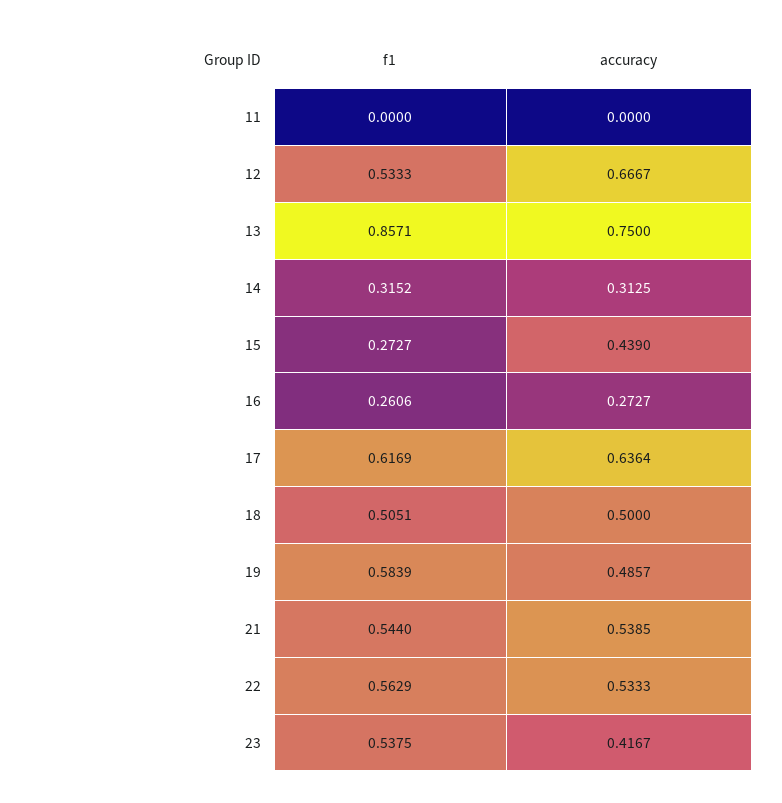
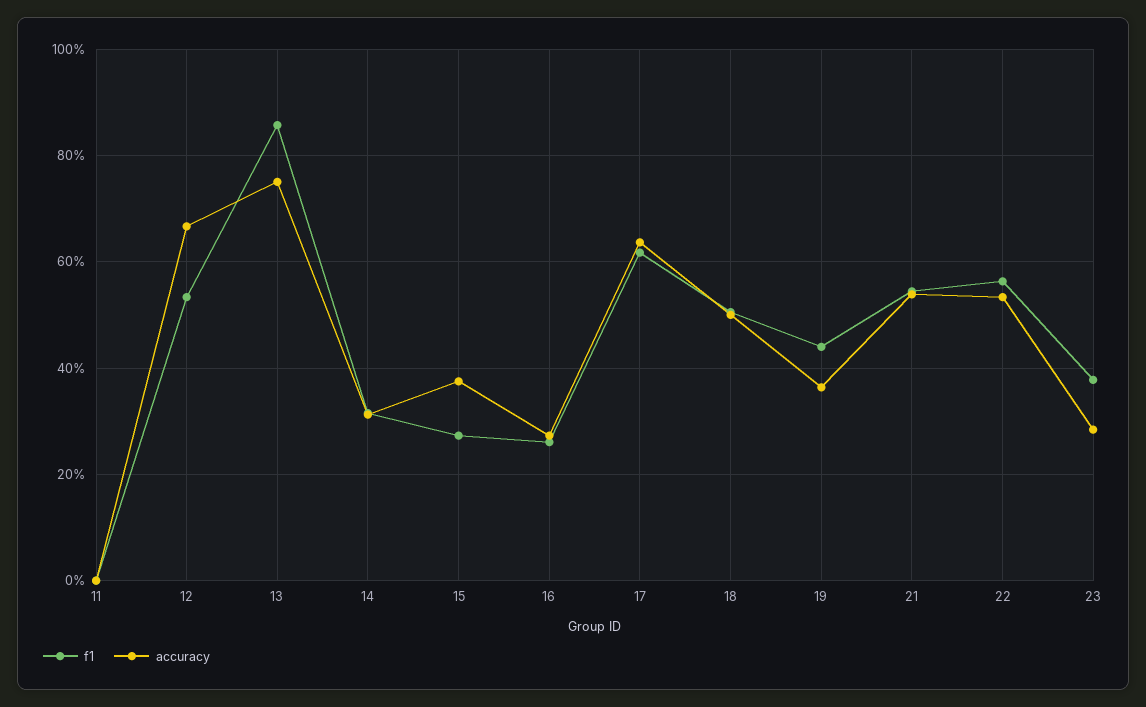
  {
    "f1": {
      "11": 0,
      "12": 0.5333,
      "13": 0.8571,
      "14": 0.3152,
      "15": 0.2727,
      "16": 0.2606,
      "17": 0.6169,
      "18": 0.5051,
-     "19": 0.5839,
+     "19": 0.44,
      "21": 0.544,
      "22": 0.5629,
-     "23": 0.5375
+     "23": 0.38
    },
    "accuracy": {
      "11": 0,
      "12": 0.6667,
      "13": 0.75,
      "14": 0.3125,
-     "15": 0.439,
+     "15": 0.38,
      "16": 0.2727,
      "17": 0.6364,
      "18": 0.5,
-     "19": 0.4857,
+     "19": 0.36,
      "21": 0.5385,
      "22": 0.5333,
-     "23": 0.4167
+     "23": 0.28
    }
  }

